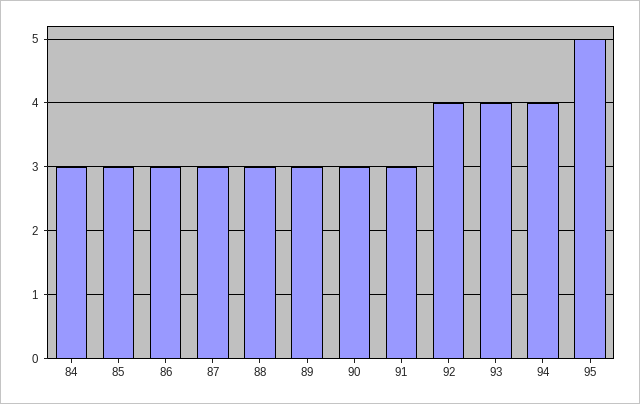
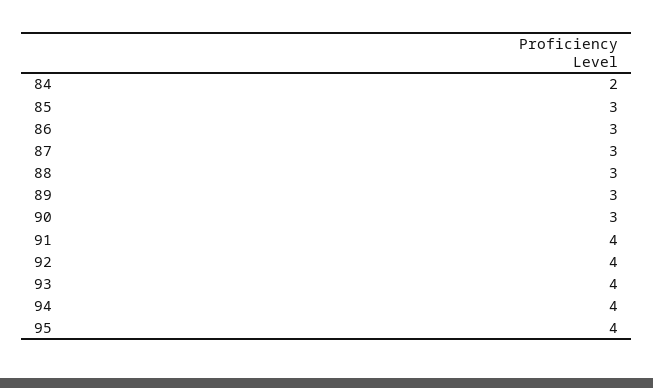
  {
-   "84": 3,
+   "84": 2,
    "85": 3,
    "86": 3,
    "87": 3,
    "88": 3,
    "89": 3,
    "90": 3,
-   "91": 3,
+   "91": 4,
    "92": 4,
    "93": 4,
    "94": 4,
-   "95": 5
+   "95": 4
  }

